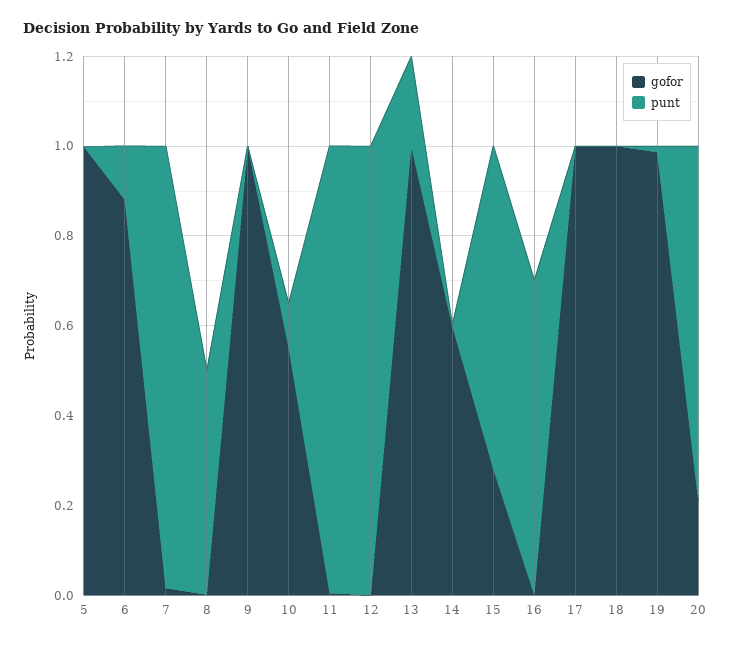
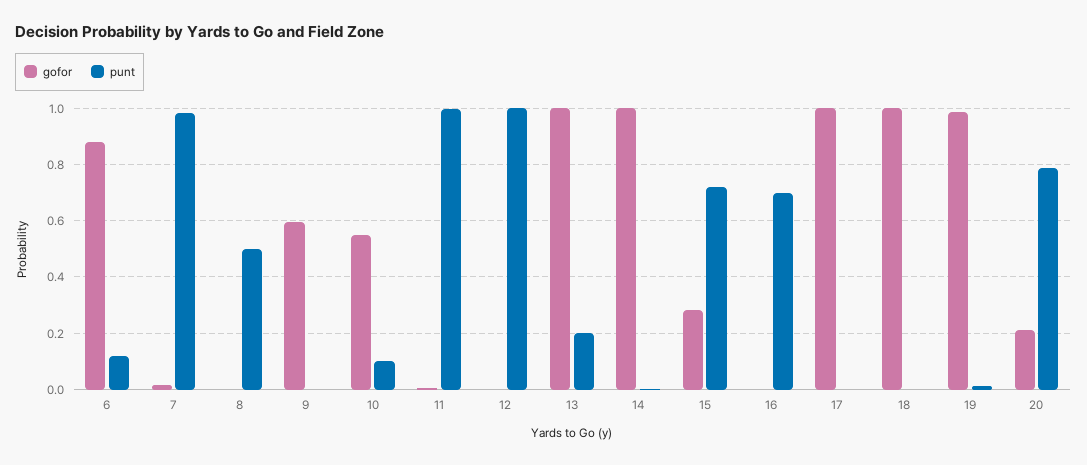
  {
    "gofor": {
-     "5": 1,
      "6": 0.875,
      "7": 0.025,
      "8": 0,
-     "9": 1,
+     "9": 0.6,
      "10": 0.55,
      "11": 0,
      "12": 0,
      "13": 1,
-     "14": 0.6,
+     "14": 1,
      "15": 0.275,
      "16": 0,
      "17": 1,
      "18": 1,
      "19": 0.975,
      "20": 0.2
    },
    "punt": {
-     "5": 0,
      "6": 0.125,
      "7": 0.975,
      "8": 0.5,
      "9": 0,
      "10": 0.1,
      "11": 1,
      "12": 1,
      "13": 0.2,
      "14": 0,
      "15": 0.725,
      "16": 0.7,
      "17": 0,
      "18": 0,
      "19": 0.025,
      "20": 0.8
    }
  }

